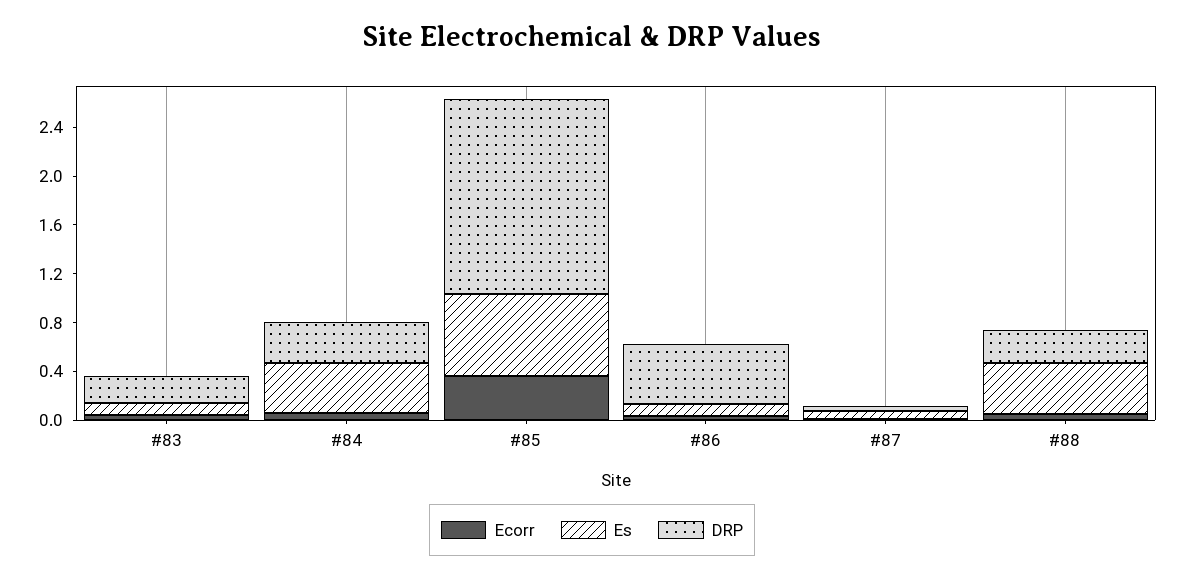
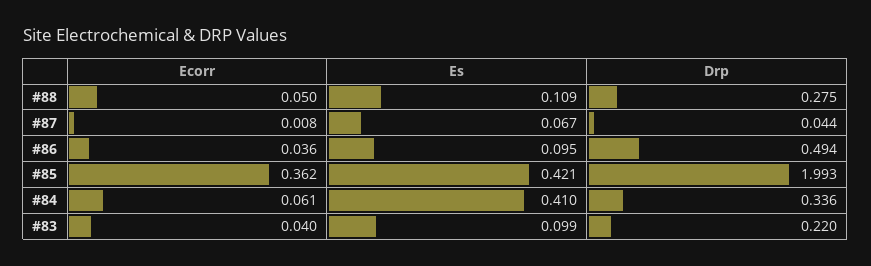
  {
    "Ecorr": {
      "#83": 0.04,
      "#84": 0.061,
      "#85": 0.362,
      "#86": 0.036,
      "#87": 0.008,
      "#88": 0.05
    },
    "Es": {
      "#83": 0.099,
      "#84": 0.41,
-     "#85": 0.7,
+     "#85": 0.421,
      "#86": 0.095,
      "#87": 0.067,
-     "#88": 0.4
+     "#88": 0.109
    },
    "DRP": {
      "#83": 0.22,
      "#84": 0.336,
-     "#85": 1.6,
+     "#85": 1.993,
      "#86": 0.494,
      "#87": 0.044,
      "#88": 0.275
    }
  }

